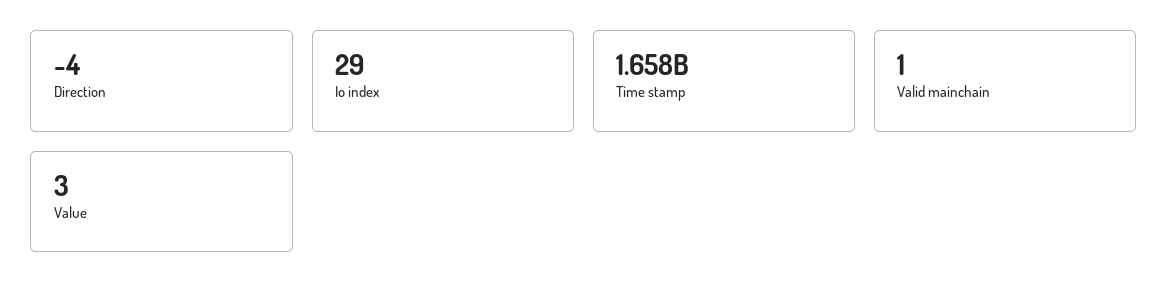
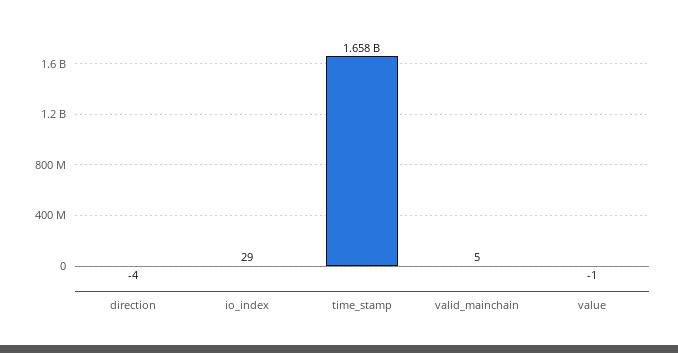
  {
    "Direction": -4,
    "Io index": 29,
    "Time stamp": 1658000000,
-   "Valid mainchain": 1,
+   "Valid mainchain": 5,
-   "Value": 3
+   "Value": -1
  }

